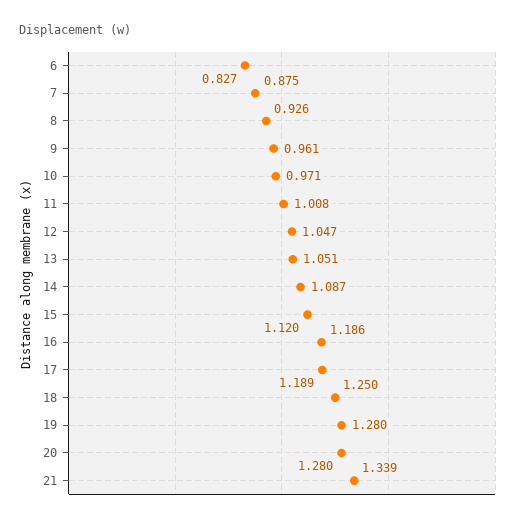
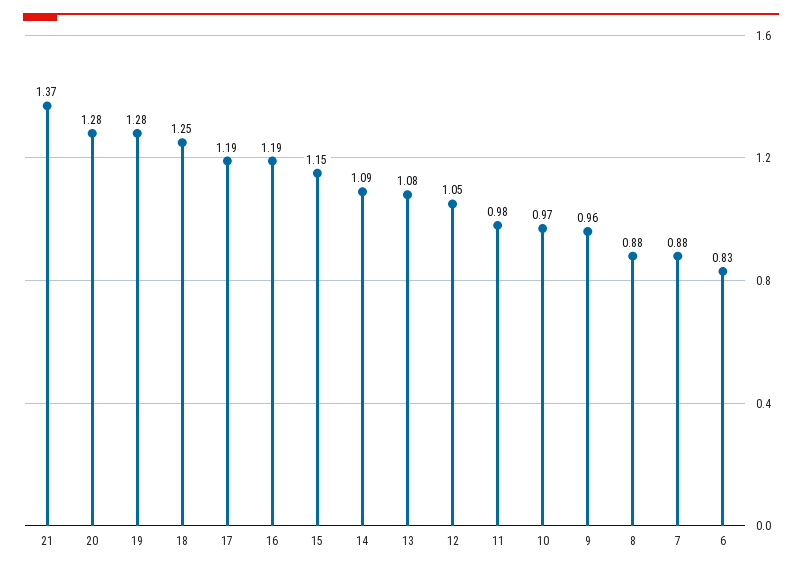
  {
    "6": 0.827,
    "7": 0.875,
-   "8": 0.926,
+   "8": 0.88,
    "9": 0.961,
    "10": 0.971,
-   "11": 1.008,
+   "11": 0.98,
    "12": 1.047,
-   "13": 1.051,
+   "13": 1.08,
    "14": 1.087,
-   "15": 1.12,
+   "15": 1.15,
    "16": 1.186,
    "17": 1.189,
    "18": 1.25,
    "19": 1.28,
    "20": 1.28,
-   "21": 1.339
+   "21": 1.37
  }

